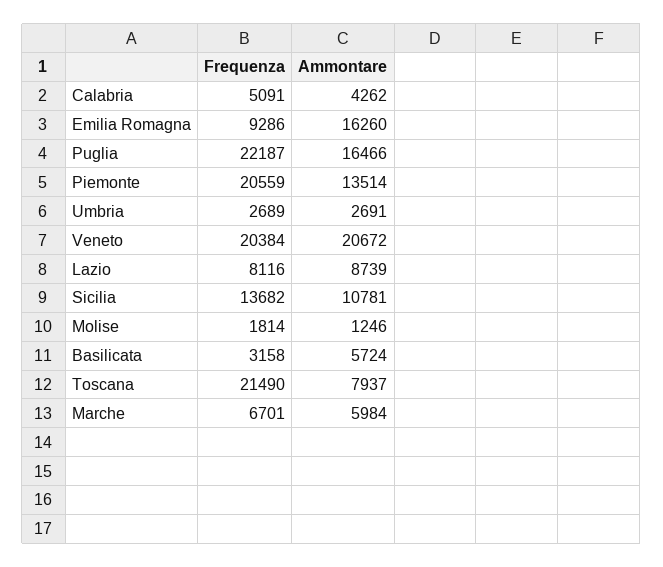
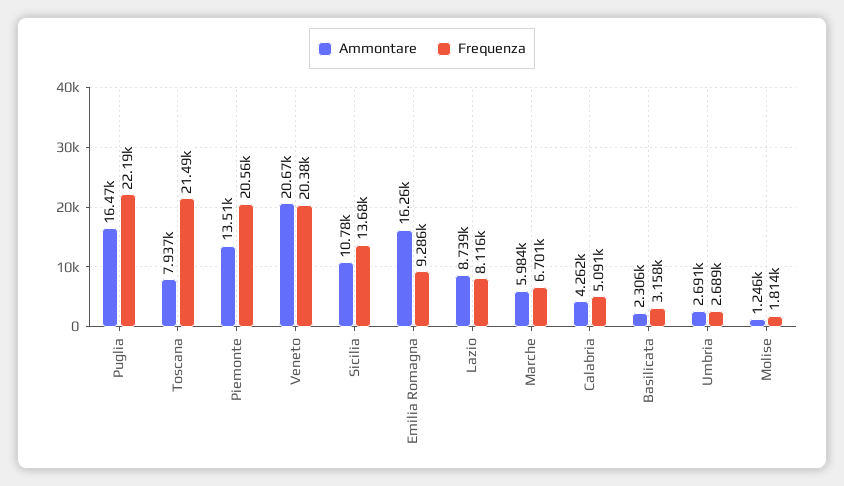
  {
    "Frequenza": {
      "Calabria": 5091,
      "Emilia Romagna": 9286,
      "Puglia": 22187,
      "Piemonte": 20559,
      "Umbria": 2689,
      "Veneto": 20384,
      "Lazio": 8116,
      "Sicilia": 13682,
      "Molise": 1814,
      "Basilicata": 3158,
      "Toscana": 21490,
      "Marche": 6701
    },
    "Ammontare": {
      "Calabria": 4262,
      "Emilia Romagna": 16260,
      "Puglia": 16466,
      "Piemonte": 13514,
      "Umbria": 2691,
      "Veneto": 20672,
      "Lazio": 8739,
      "Sicilia": 10781,
      "Molise": 1246,
-     "Basilicata": 5724,
+     "Basilicata": 2306,
      "Toscana": 7937,
      "Marche": 5984
    }
  }

